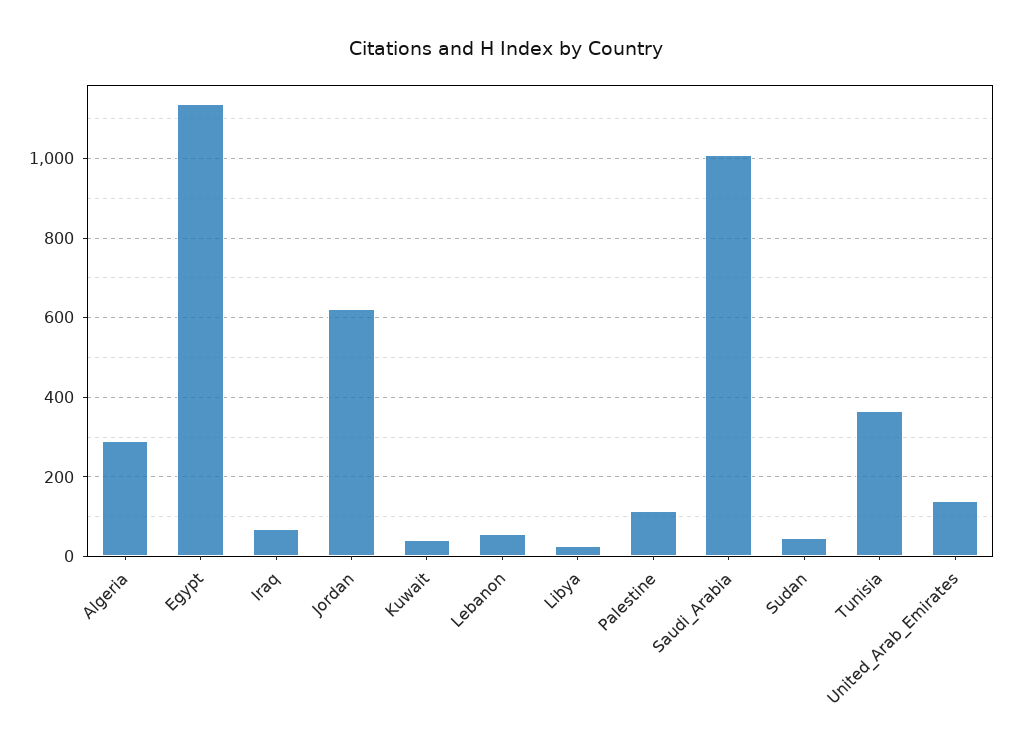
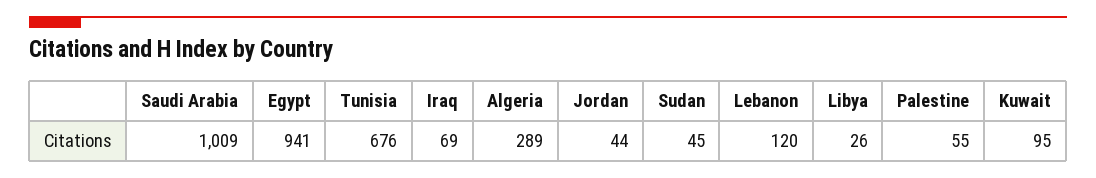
  {
    "Algeria": 289,
-   "Egypt": 1140,
+   "Egypt": 941,
    "Iraq": 69,
-   "Jordan": 620,
+   "Jordan": 44,
-   "Kuwait": 40,
+   "Kuwait": 95,
-   "Lebanon": 60,
+   "Lebanon": 120,
    "Libya": 26,
-   "Palestine": 120,
+   "Palestine": 55,
    "Saudi_Arabia": 1009,
    "Sudan": 45,
-   "Tunisia": 360,
+   "Tunisia": 676
-   "United_Arab_Emirates": 140
  }

